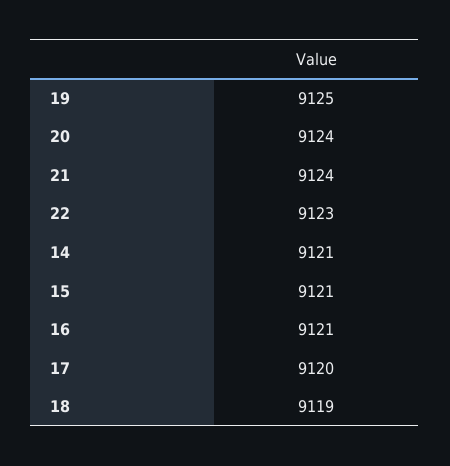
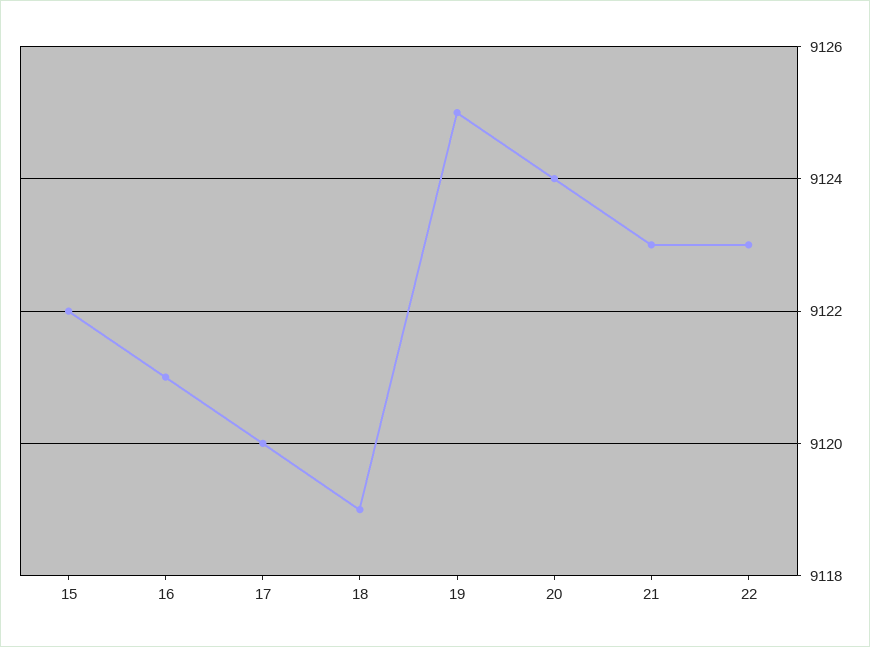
  {
    "19": 9125,
    "20": 9124,
-   "21": 9124,
+   "21": 9123,
    "22": 9123,
-   "14": 9121,
-   "15": 9121,
+   "15": 9122,
    "16": 9121,
    "17": 9120,
    "18": 9119
  }

